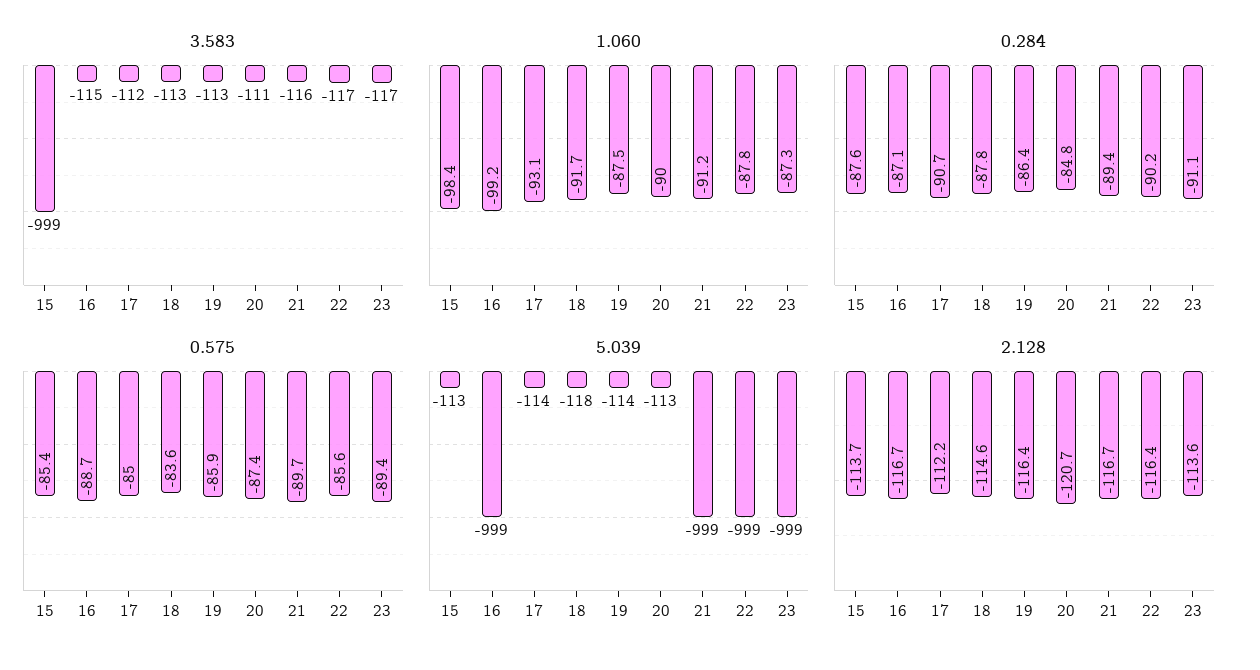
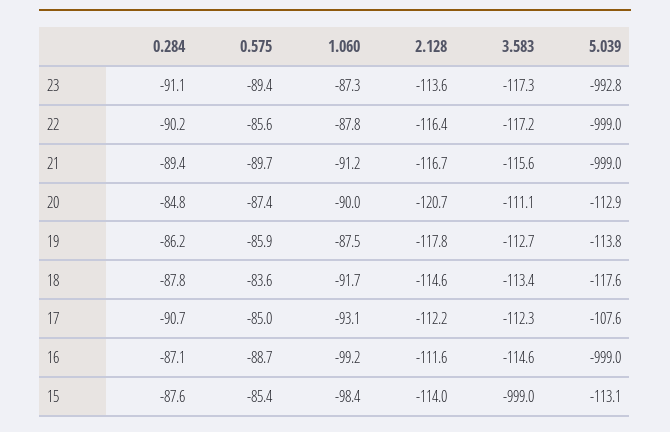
  {
    "3.583": {
      "15": -999,
      "16": -114.6,
      "17": -112.3,
      "18": -113.4,
      "19": -112.7,
      "20": -111.1,
      "21": -115.6,
      "22": -117.2,
      "23": -117.3
    },
    "1.060": {
      "15": -98.4,
      "16": -99.2,
      "17": -93.1,
      "18": -91.7,
      "19": -87.5,
      "20": -90,
      "21": -91.2,
      "22": -87.8,
      "23": -87.3
    },
    "0.284": {
      "15": -87.6,
      "16": -87.1,
      "17": -90.7,
      "18": -87.8,
-     "19": -86.4,
+     "19": -86.2,
      "20": -84.8,
      "21": -89.4,
      "22": -90.2,
      "23": -91.1
    },
    "0.575": {
      "15": -85.4,
      "16": -88.7,
      "17": -85,
      "18": -83.6,
      "19": -85.9,
      "20": -87.4,
      "21": -89.7,
      "22": -85.6,
      "23": -89.4
    },
    "5.039": {
      "15": -113.1,
      "16": -999,
-     "17": -114,
+     "17": -107.6,
      "18": -117.6,
      "19": -113.8,
      "20": -112.9,
      "21": -999,
      "22": -999,
-     "23": -999
+     "23": -992.8
    },
    "2.128": {
-     "15": -113.7,
+     "15": -114,
-     "16": -116.7,
+     "16": -111.6,
      "17": -112.2,
      "18": -114.6,
-     "19": -116.4,
+     "19": -117.8,
      "20": -120.7,
      "21": -116.7,
      "22": -116.4,
      "23": -113.6
    }
  }

